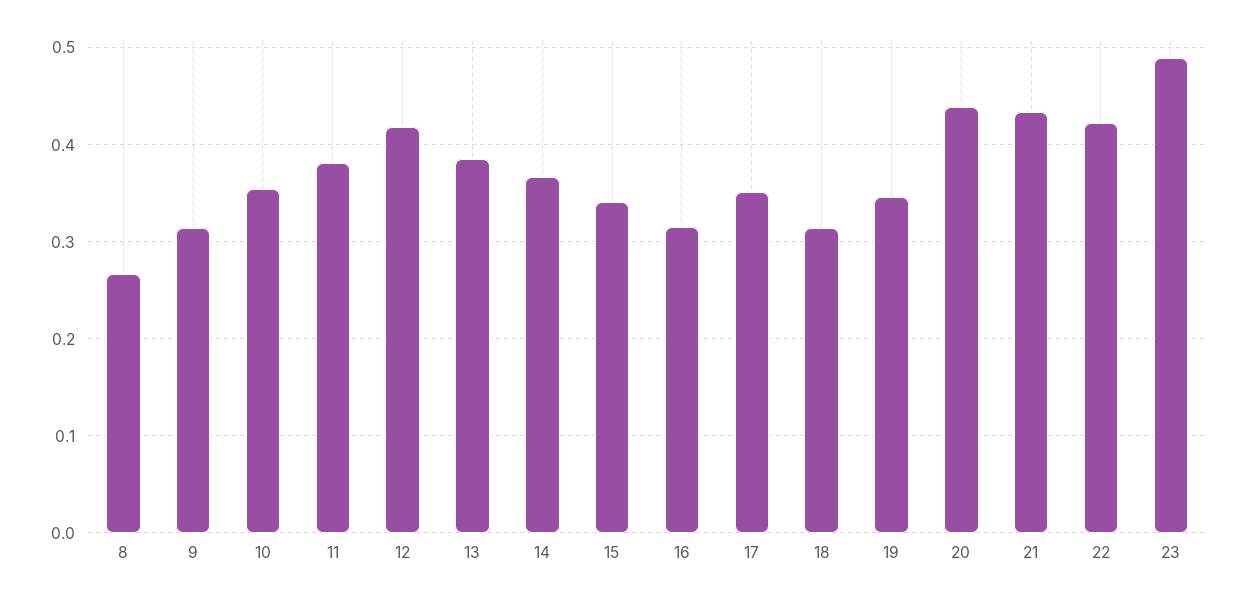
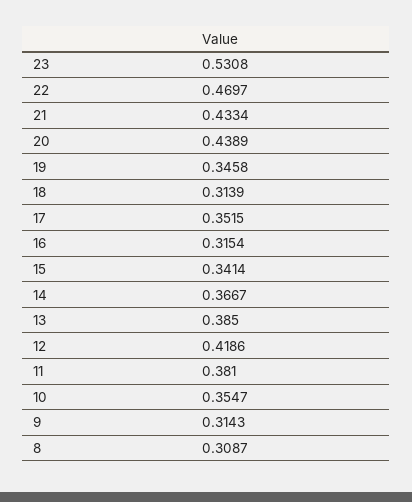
  {
-   "8": 0.27,
+   "8": 0.3087,
    "9": 0.3143,
    "10": 0.3547,
    "11": 0.381,
    "12": 0.4186,
    "13": 0.385,
    "14": 0.3667,
    "15": 0.3414,
    "16": 0.3154,
    "17": 0.3515,
    "18": 0.3139,
    "19": 0.3458,
    "20": 0.4389,
    "21": 0.4334,
-   "22": 0.42,
+   "22": 0.4697,
-   "23": 0.49
+   "23": 0.5308
  }

